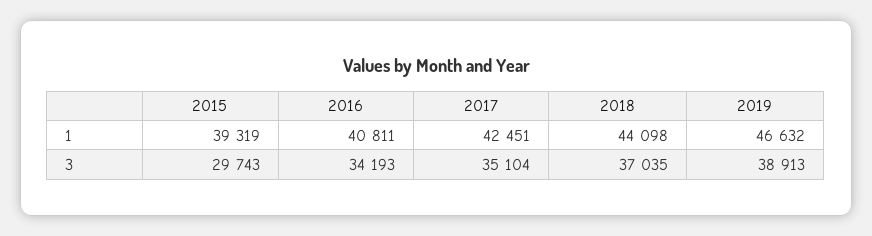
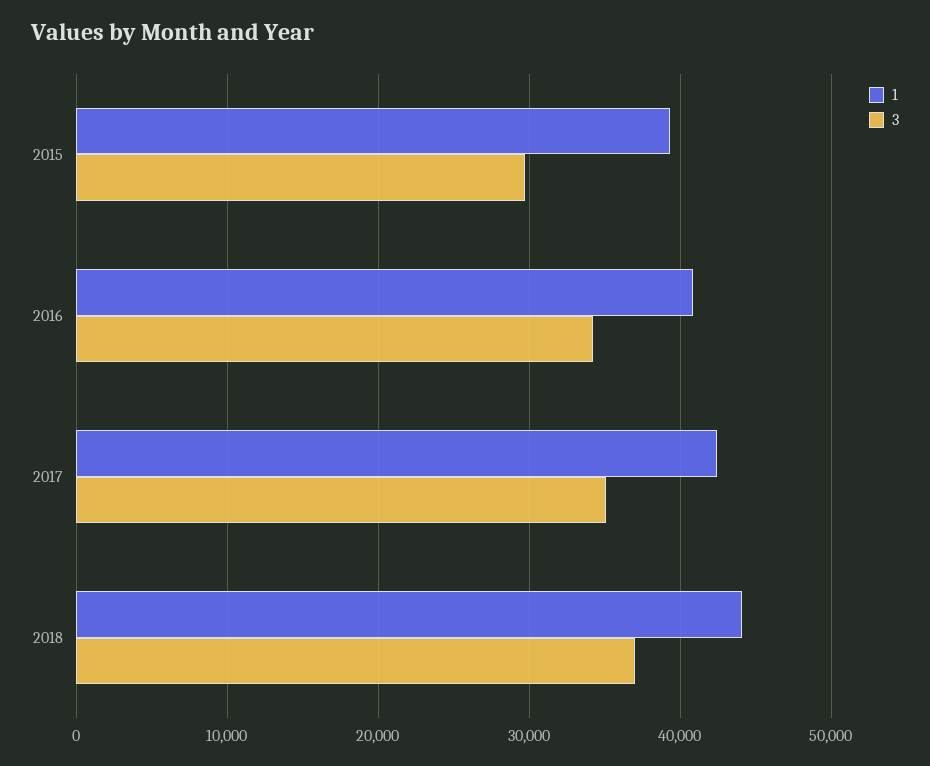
  {
    "1": {
      "2015": 39319,
      "2016": 40811,
      "2017": 42451,
-     "2018": 44098,
+     "2018": 44098
-     "2019": 46632
    },
    "3": {
      "2015": 29743,
      "2016": 34193,
      "2017": 35104,
-     "2018": 37035,
+     "2018": 37035
-     "2019": 38913
    }
  }

